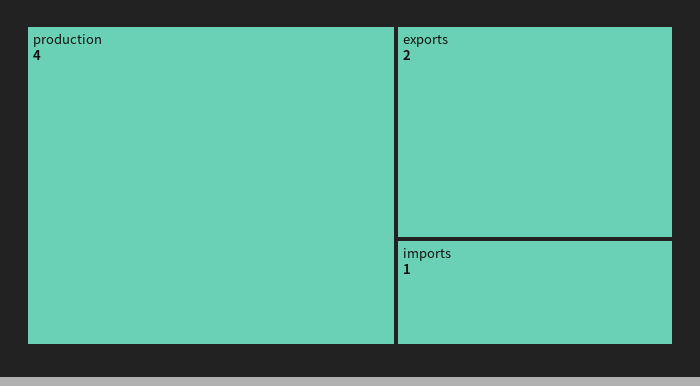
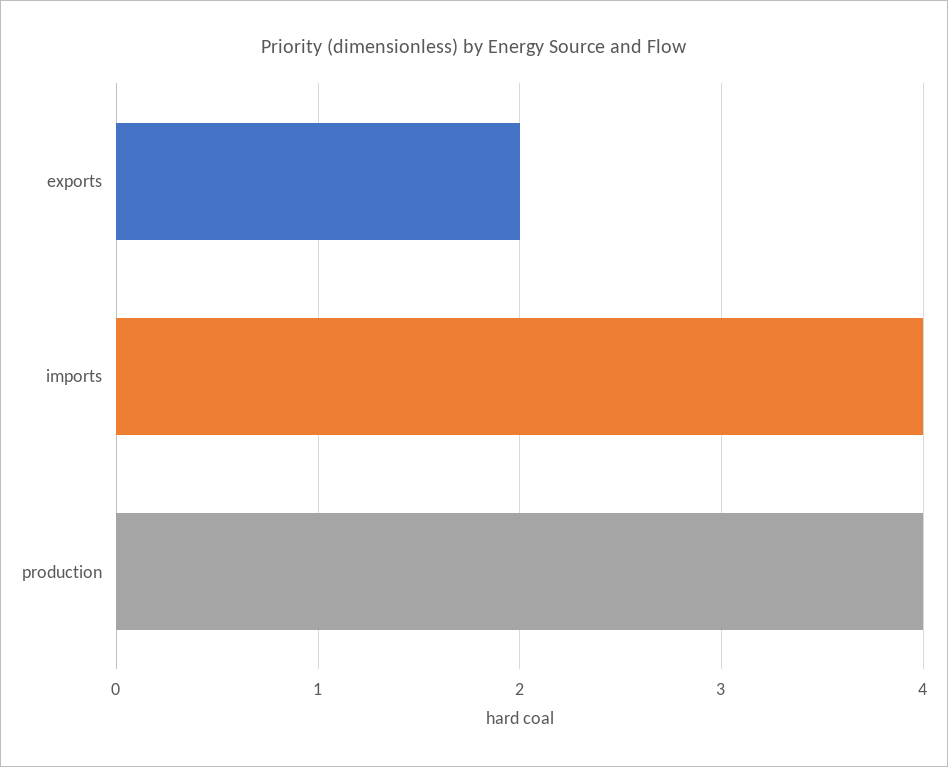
  {
    "production": 4,
    "exports": 2,
-   "imports": 1
+   "imports": 4
  }

